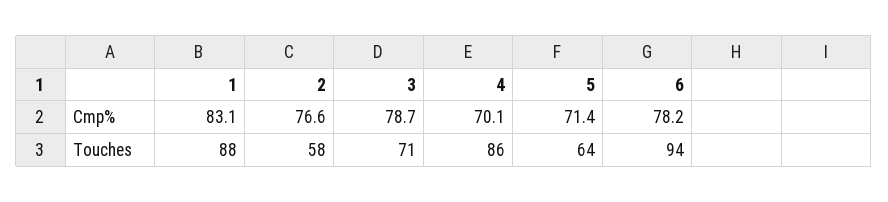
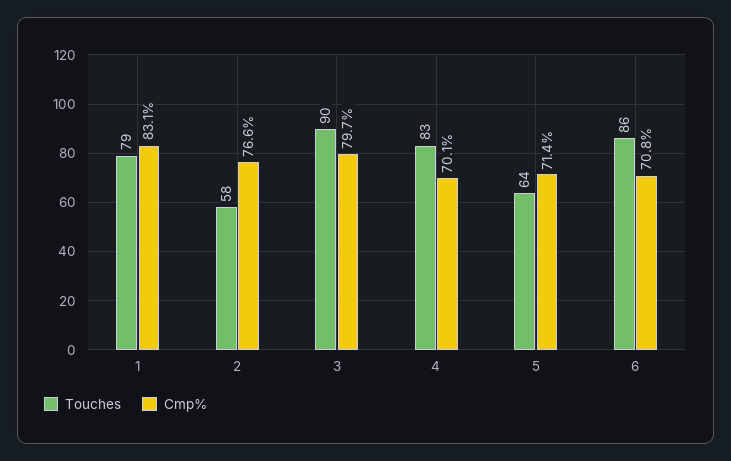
  {
    "Cmp%": {
      "1": 83.1,
      "2": 76.6,
-     "3": 78.7,
+     "3": 79.7,
      "4": 70.1,
      "5": 71.4,
-     "6": 78.2
+     "6": 70.8
    },
    "Touches": {
-     "1": 88,
+     "1": 79,
      "2": 58,
-     "3": 71,
+     "3": 90,
-     "4": 86,
+     "4": 83,
      "5": 64,
-     "6": 94
+     "6": 86
    }
  }

